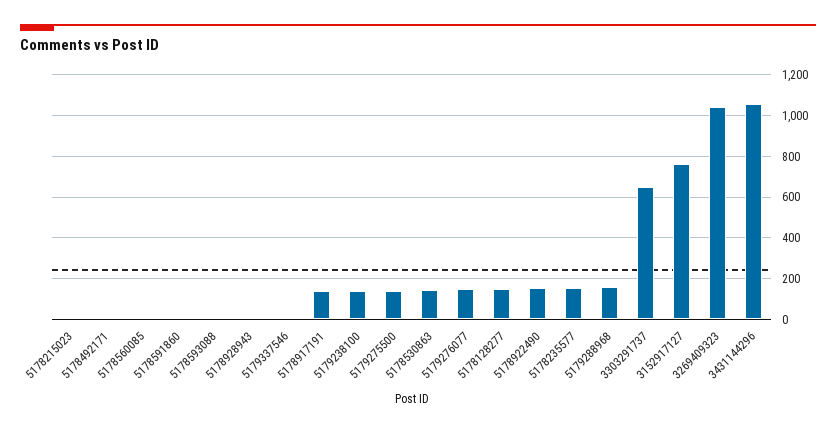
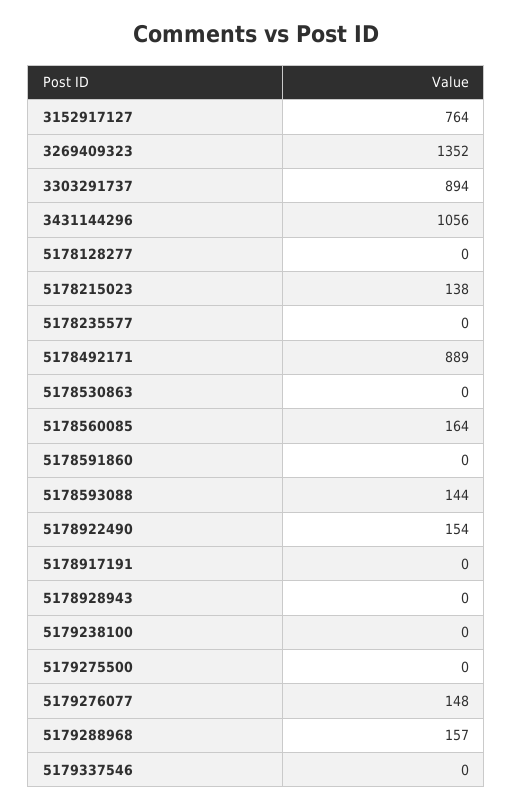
  {
-   "5178215023": 0,
+   "5178215023": 138,
-   "5178492171": 0,
+   "5178492171": 889,
-   "5178560085": 0,
+   "5178560085": 164,
    "5178591860": 0,
-   "5178593088": 0,
+   "5178593088": 144,
    "5178928943": 0,
    "5179337546": 0,
-   "5178917191": 150,
+   "5178917191": 0,
-   "5179238100": 150,
+   "5179238100": 0,
-   "5179275500": 150,
+   "5179275500": 0,
-   "5178530863": 150,
+   "5178530863": 0,
    "5179276077": 148,
-   "5178128277": 150,
+   "5178128277": 0,
    "5178922490": 154,
-   "5178235577": 150,
+   "5178235577": 0,
    "5179288968": 157,
-   "3303291737": 650,
+   "3303291737": 894,
    "3152917127": 764,
-   "3269409323": 1050,
+   "3269409323": 1352,
    "3431144296": 1056
  }

